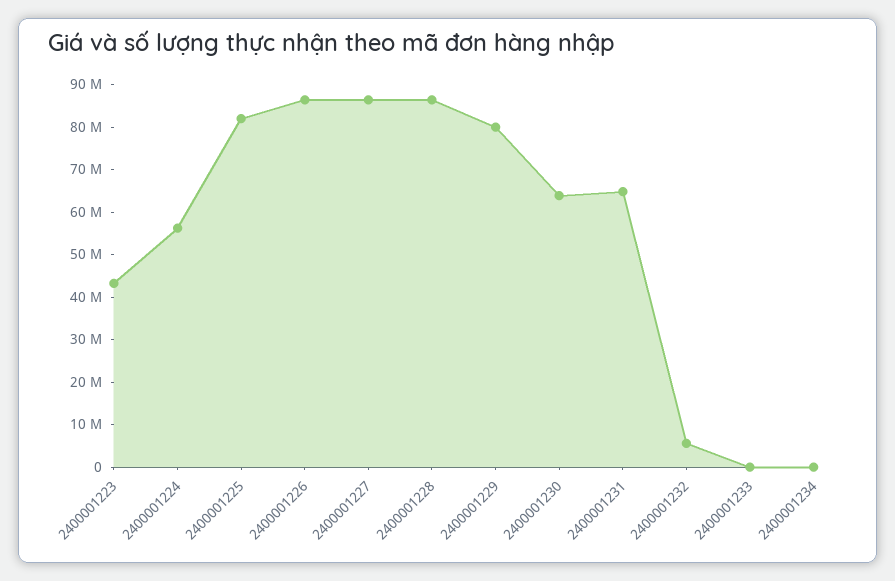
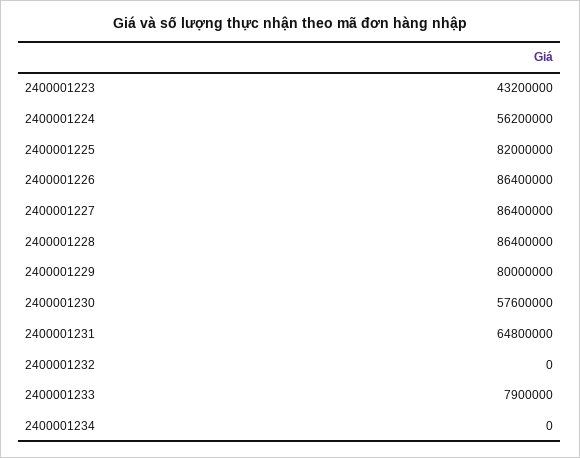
  {
    "2400001223": 43200000,
    "2400001224": 56200000,
    "2400001225": 82000000,
    "2400001226": 86400000,
    "2400001227": 86400000,
    "2400001228": 86400000,
    "2400001229": 80000000,
-   "2400001230": 64000000,
+   "2400001230": 57600000,
    "2400001231": 64800000,
-   "2400001232": 6000000,
+   "2400001232": 0,
-   "2400001233": 0,
+   "2400001233": 7900000,
    "2400001234": 0
  }

